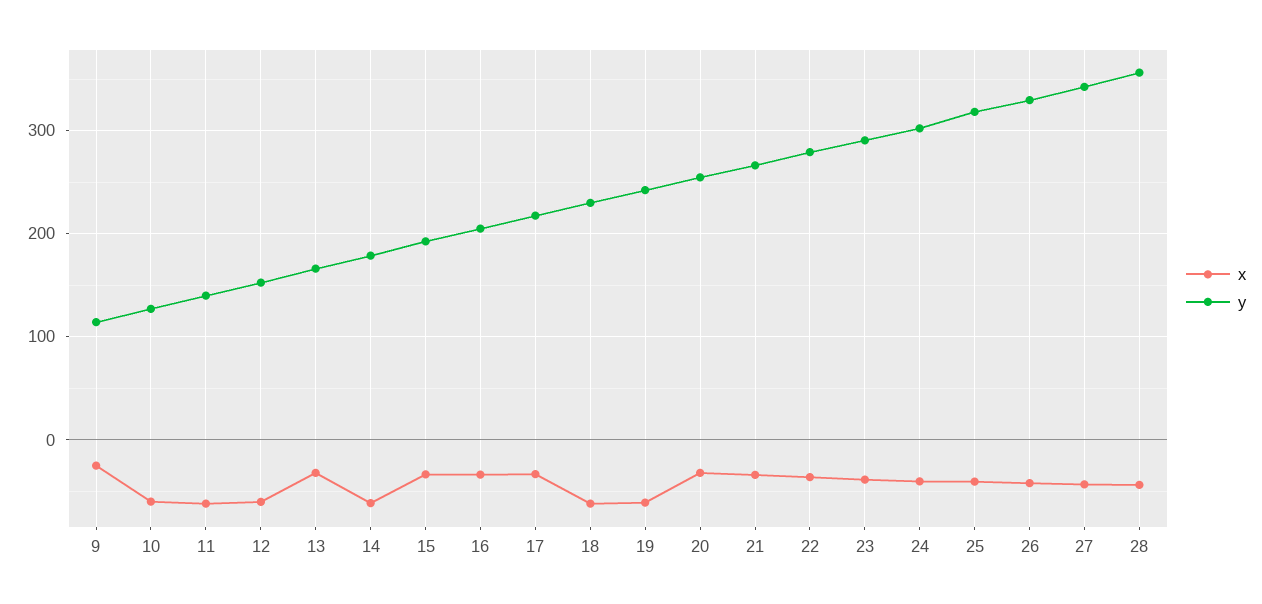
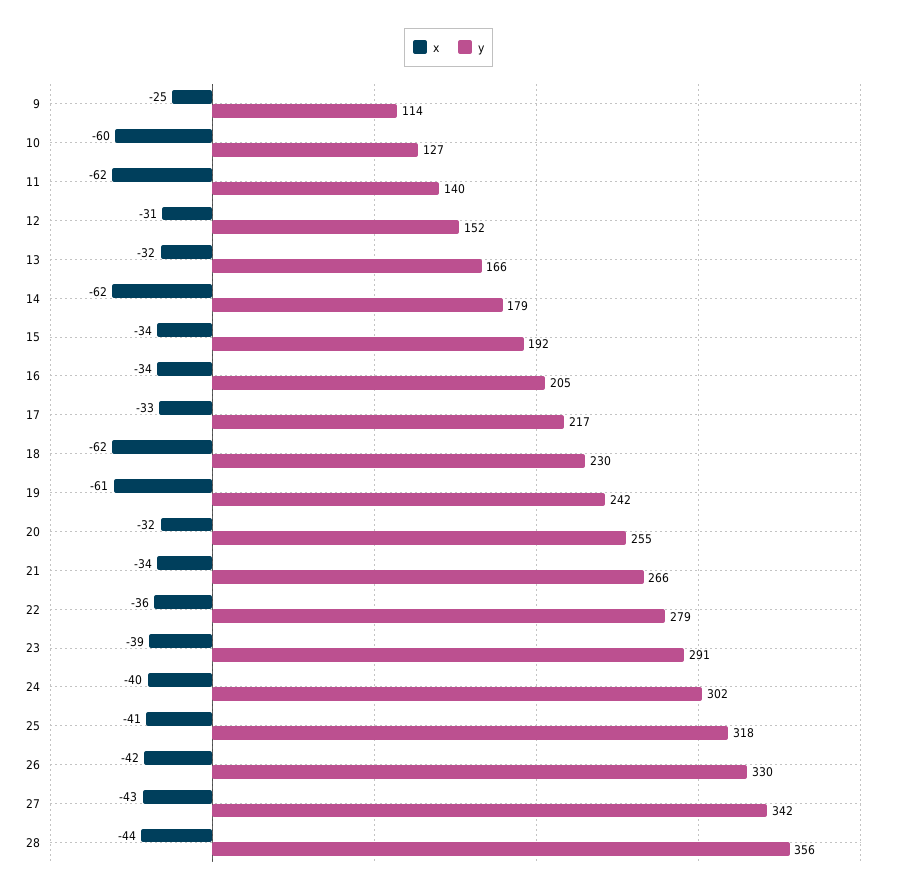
  {
    "x": {
      "9": -25,
      "10": -60,
      "11": -62,
-     "12": -60,
+     "12": -31,
      "13": -32,
      "14": -62,
      "15": -34,
      "16": -34,
      "17": -33,
      "18": -62,
      "19": -61,
      "20": -32,
      "21": -34,
      "22": -36,
      "23": -39,
      "24": -40,
      "25": -41,
      "26": -42,
      "27": -43,
      "28": -44
    },
    "y": {
      "9": 114,
      "10": 127,
      "11": 140,
      "12": 152,
      "13": 166,
      "14": 179,
      "15": 192,
      "16": 205,
      "17": 217,
      "18": 230,
      "19": 242,
      "20": 255,
      "21": 266,
      "22": 279,
      "23": 291,
      "24": 302,
      "25": 318,
      "26": 330,
      "27": 342,
      "28": 356
    }
  }

